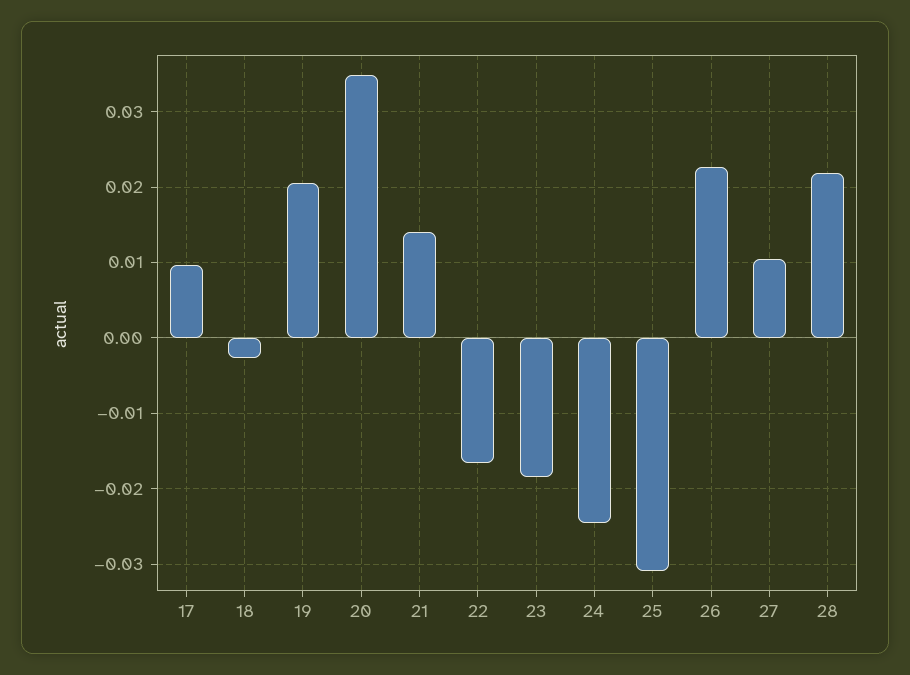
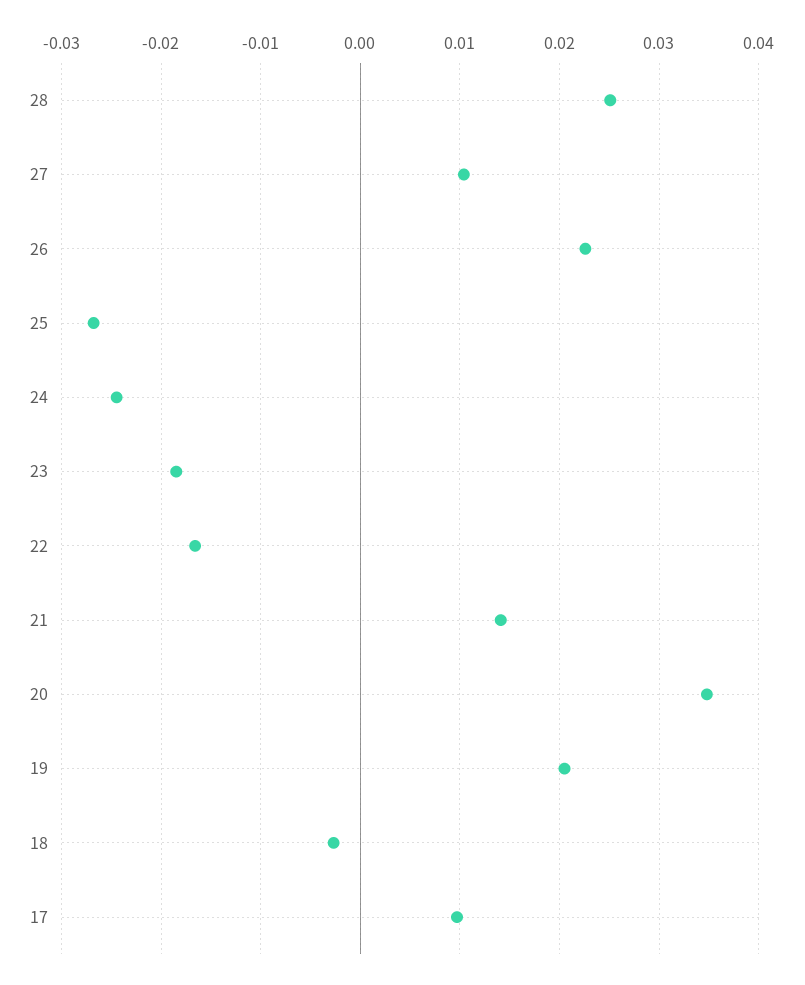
  {
    "17": 0.01,
    "18": -0.003,
    "19": 0.021,
    "20": 0.035,
    "21": 0.014,
    "22": -0.017,
    "23": -0.019,
    "24": -0.025,
-   "25": -0.031,
+   "25": -0.027,
    "26": 0.023,
    "27": 0.01,
-   "28": 0.022
+   "28": 0.025
  }

